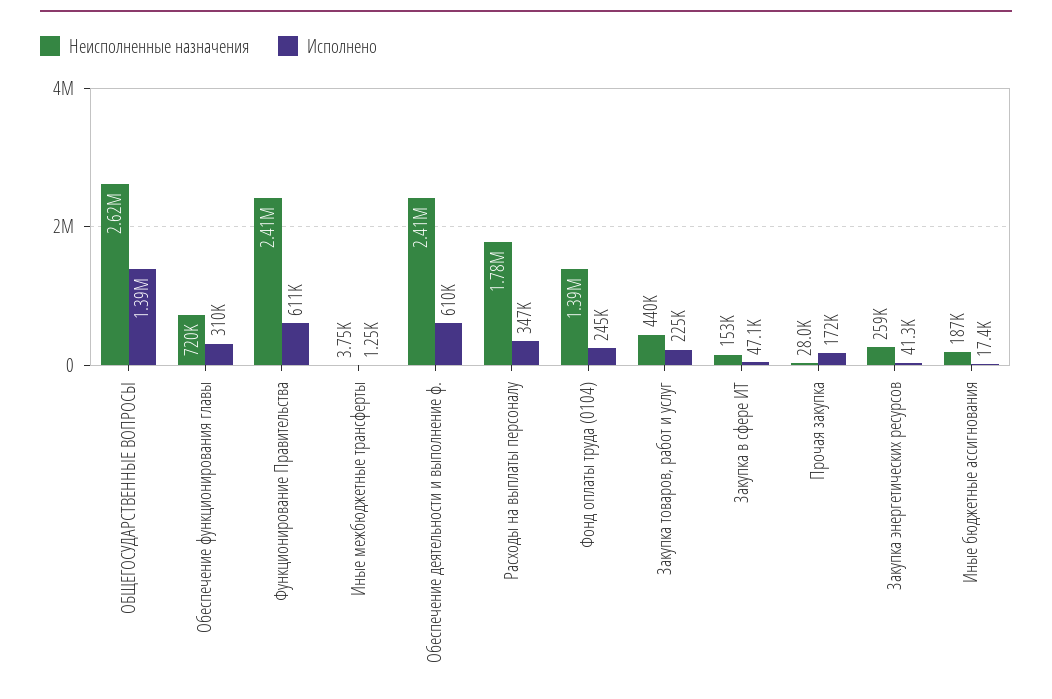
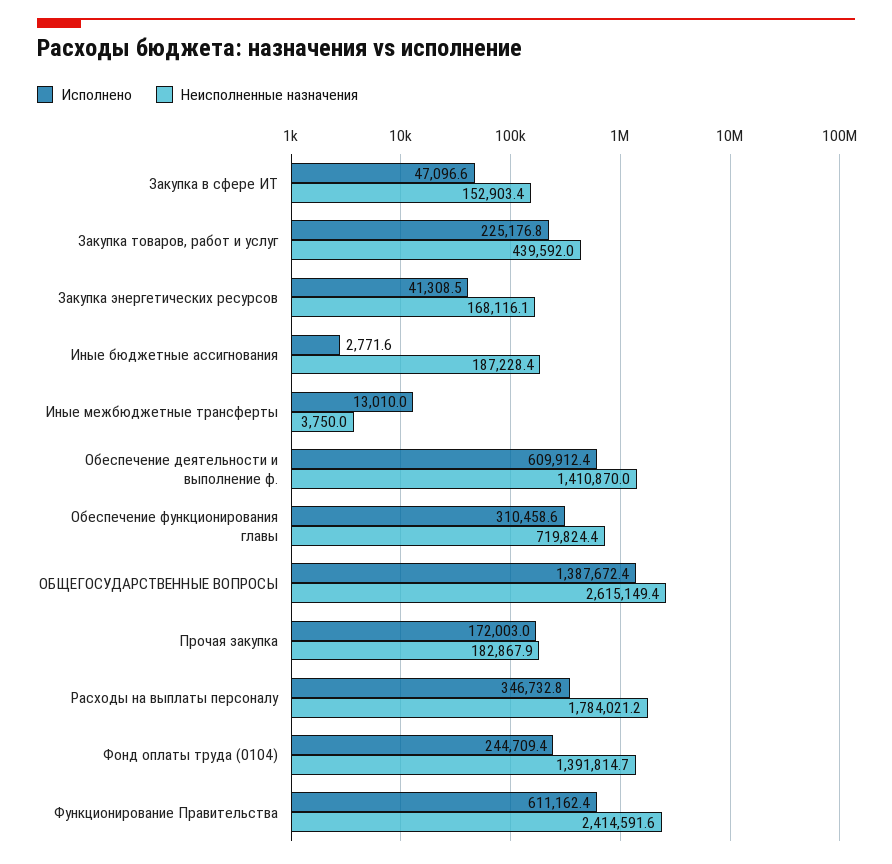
  {
    "Неисполненные назначения": {
      "ОБЩЕГОСУДАРСТВЕННЫЕ ВОПРОСЫ": 2615149.4,
      "Обеспечение функционирования главы": 719824.4,
      "Функционирование Правительства": 2414591.6,
      "Иные межбюджетные трансферты": 3750,
-     "Обеспечение деятельности и выполнение ф.": 2410000,
+     "Обеспечение деятельности и выполнение ф.": 1410870,
      "Расходы на выплаты персоналу": 1784021.2,
      "Фонд оплаты труда (0104)": 1391814.7,
      "Закупка товаров, работ и услуг": 439592,
      "Закупка в сфере ИТ": 152903.4,
-     "Прочая закупка": 28000,
+     "Прочая закупка": 182867.9,
-     "Закупка энергетических ресурсов": 259000,
+     "Закупка энергетических ресурсов": 168116.1,
      "Иные бюджетные ассигнования": 187228.4
    },
    "Исполнено": {
      "ОБЩЕГОСУДАРСТВЕННЫЕ ВОПРОСЫ": 1387672.4,
      "Обеспечение функционирования главы": 310458.6,
      "Функционирование Правительства": 611162.4,
-     "Иные межбюджетные трансферты": 1250,
+     "Иные межбюджетные трансферты": 13010,
      "Обеспечение деятельности и выполнение ф.": 609912.4,
      "Расходы на выплаты персоналу": 346732.8,
      "Фонд оплаты труда (0104)": 244709.4,
      "Закупка товаров, работ и услуг": 225176.8,
      "Закупка в сфере ИТ": 47096.6,
      "Прочая закупка": 172003,
      "Закупка энергетических ресурсов": 41308.5,
-     "Иные бюджетные ассигнования": 17400
+     "Иные бюджетные ассигнования": 2771.6
    }
  }

